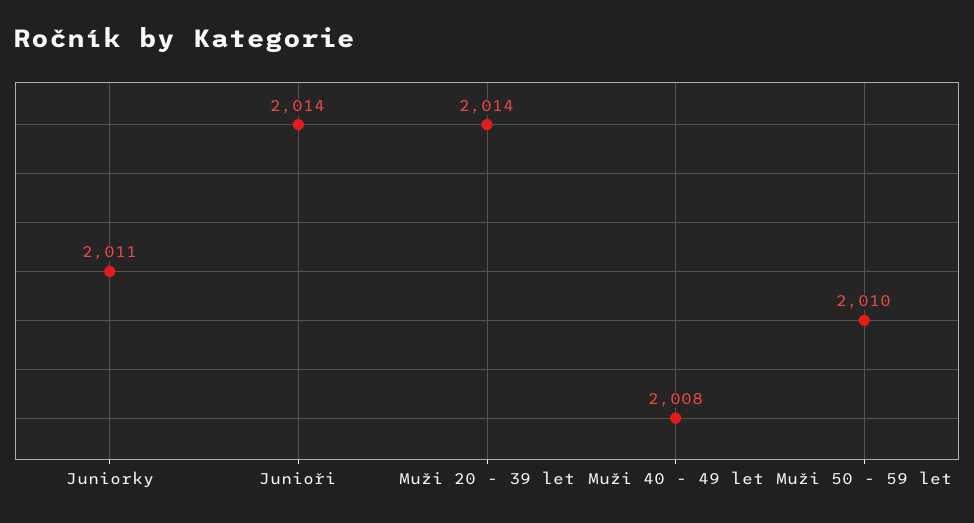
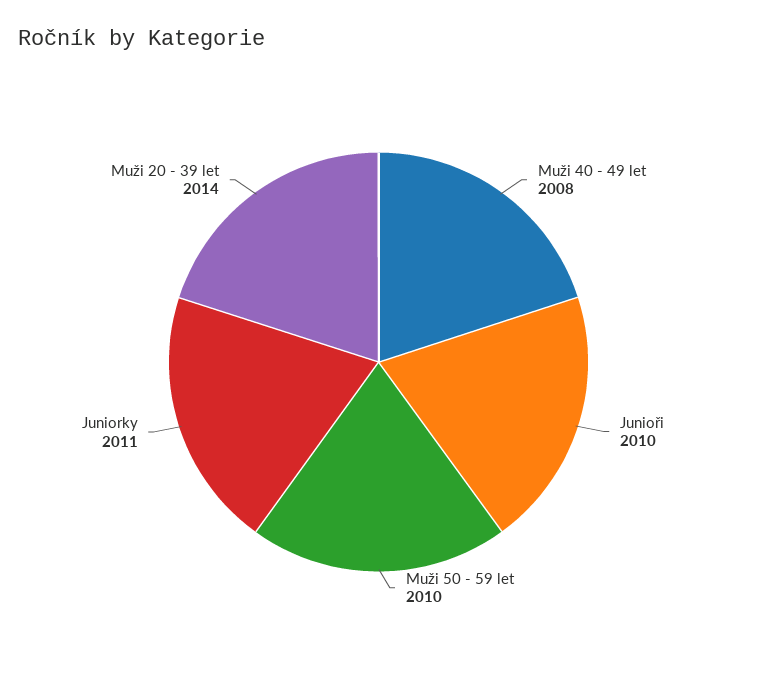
  {
    "Juniorky": 2011,
-   "Junioři": 2014,
+   "Junioři": 2010,
    "Muži 20 - 39 let": 2014,
    "Muži 40 - 49 let": 2008,
    "Muži 50 - 59 let": 2010
  }

